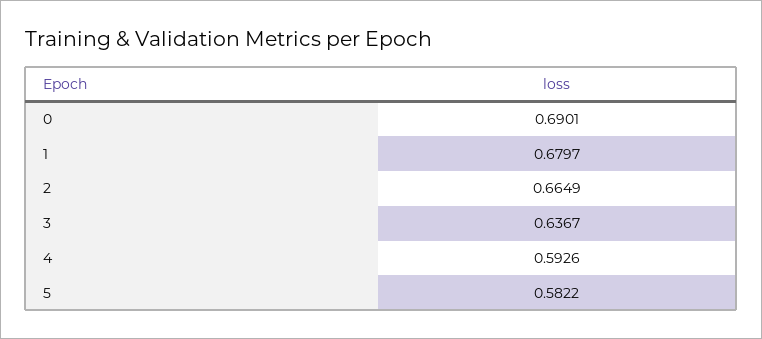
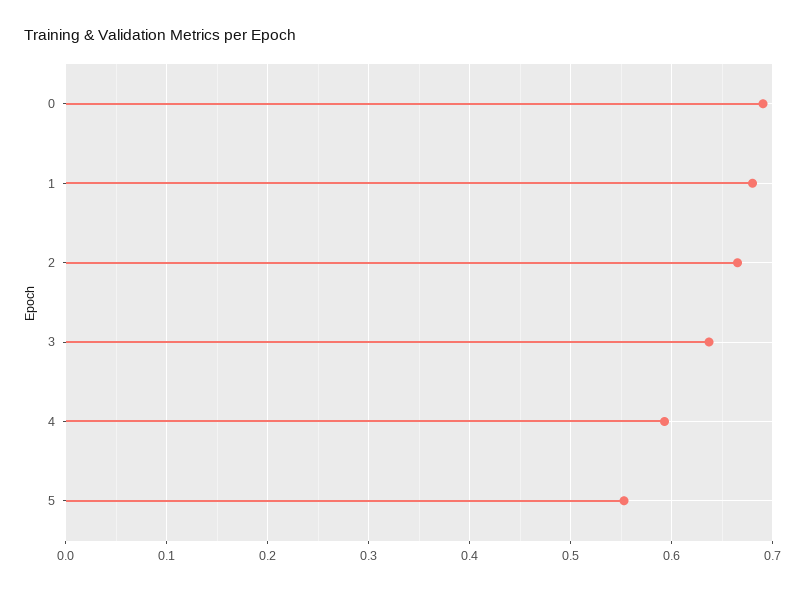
  {
    "0": 0.6901,
    "1": 0.6797,
    "2": 0.6649,
    "3": 0.6367,
    "4": 0.5926,
-   "5": 0.5822
+   "5": 0.55
  }

